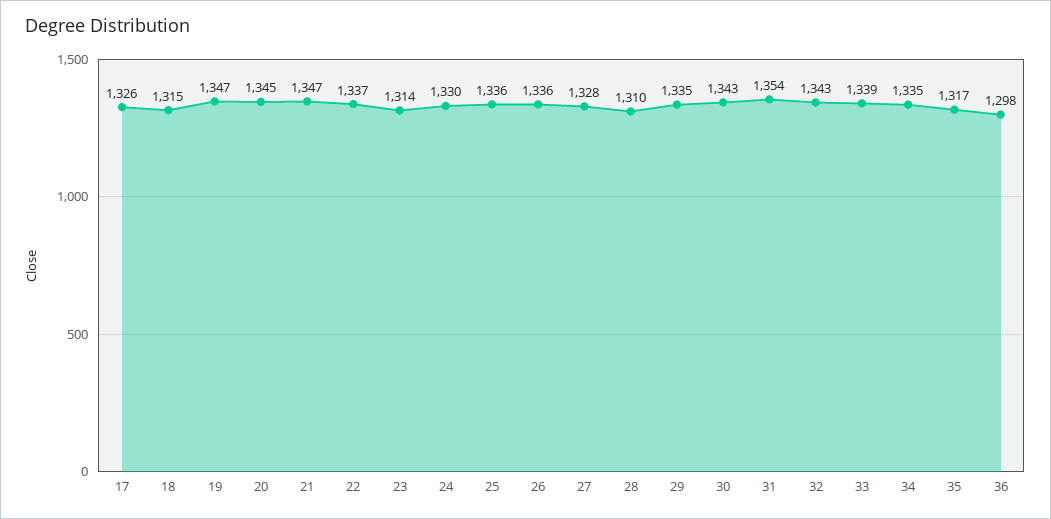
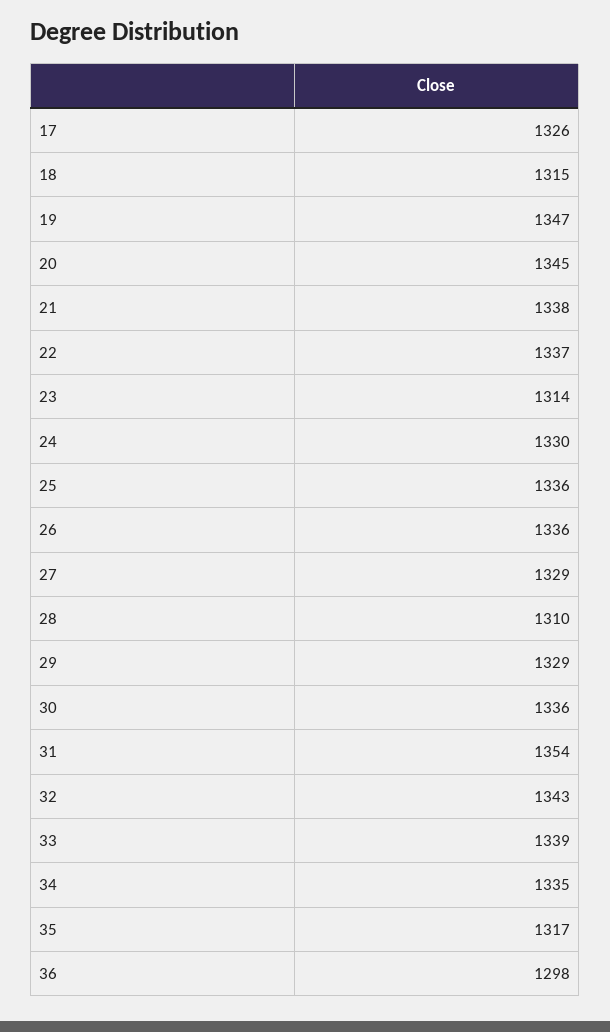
  {
    "17": 1326,
    "18": 1315,
    "19": 1347,
    "20": 1345,
-   "21": 1347,
+   "21": 1338,
    "22": 1337,
    "23": 1314,
    "24": 1330,
    "25": 1336,
    "26": 1336,
-   "27": 1328,
+   "27": 1329,
    "28": 1310,
-   "29": 1335,
+   "29": 1329,
-   "30": 1343,
+   "30": 1336,
    "31": 1354,
    "32": 1343,
    "33": 1339,
    "34": 1335,
    "35": 1317,
    "36": 1298
  }

